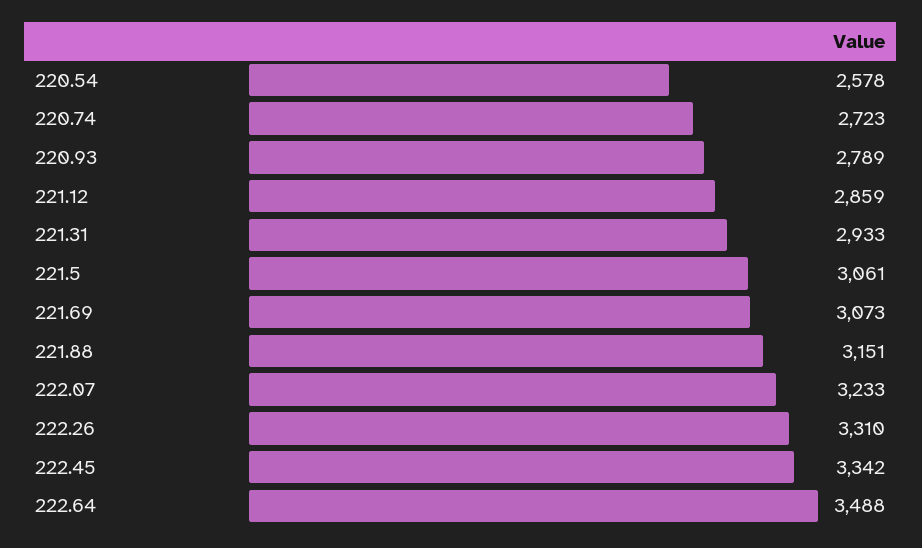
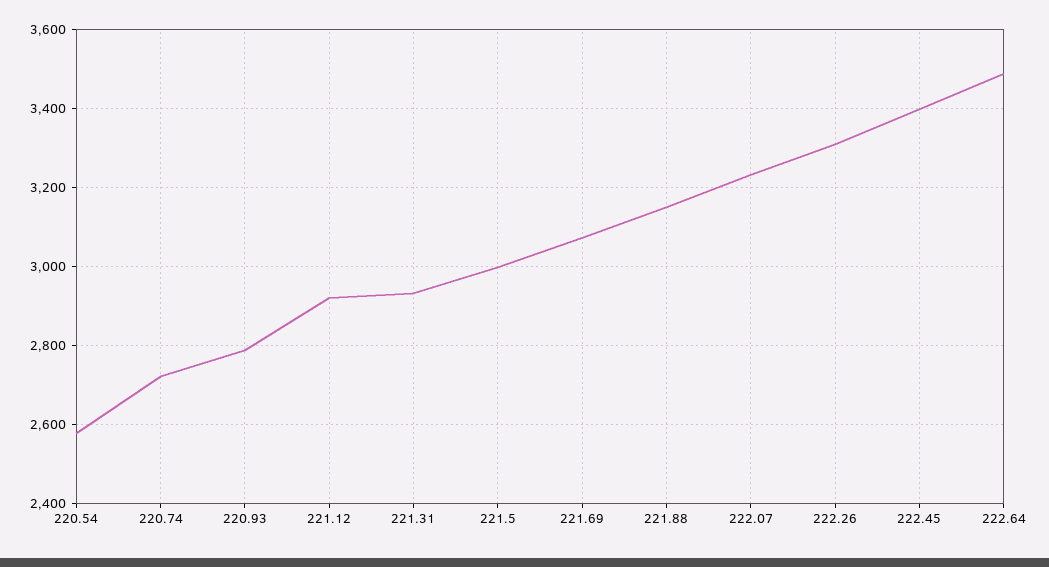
  {
    "220.54": 2578,
    "220.74": 2723,
    "220.93": 2789,
-   "221.12": 2859,
+   "221.12": 2920,
    "221.31": 2933,
-   "221.5": 3061,
+   "221.5": 3000,
    "221.69": 3073,
    "221.88": 3151,
    "222.07": 3233,
    "222.26": 3310,
-   "222.45": 3342,
+   "222.45": 3400,
    "222.64": 3488
  }

